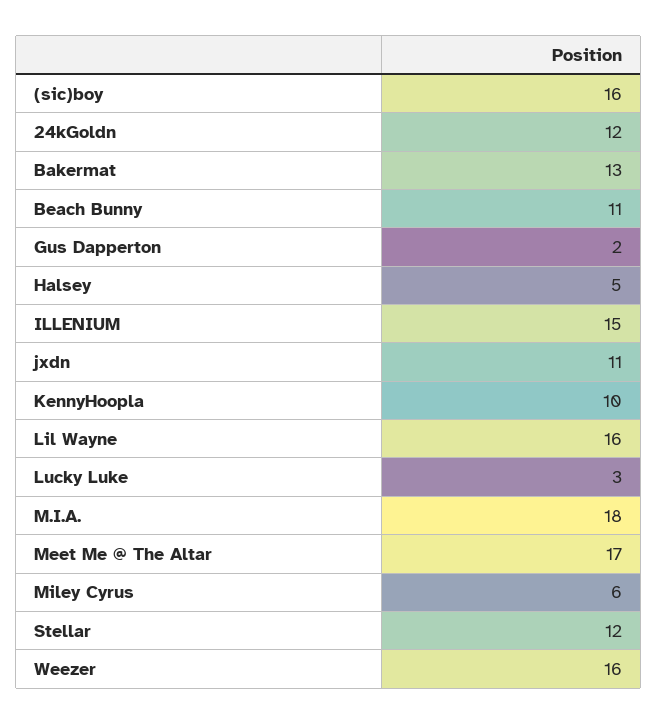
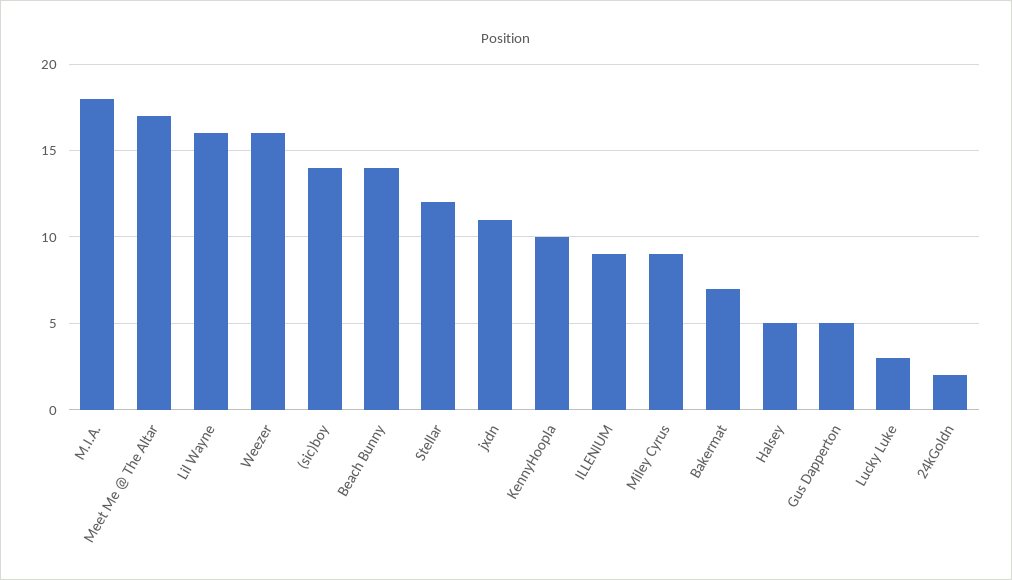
  {
-   "(sic)boy": 16,
+   "(sic)boy": 14,
-   "24kGoldn": 12,
+   "24kGoldn": 2,
-   "Bakermat": 13,
+   "Bakermat": 7,
-   "Beach Bunny": 11,
+   "Beach Bunny": 14,
-   "Gus Dapperton": 2,
+   "Gus Dapperton": 5,
    "Halsey": 5,
-   "ILLENIUM": 15,
+   "ILLENIUM": 9,
    "jxdn": 11,
    "KennyHoopla": 10,
    "Lil Wayne": 16,
    "Lucky Luke": 3,
    "M.I.A.": 18,
    "Meet Me @ The Altar": 17,
-   "Miley Cyrus": 6,
+   "Miley Cyrus": 9,
    "Stellar": 12,
    "Weezer": 16
  }

